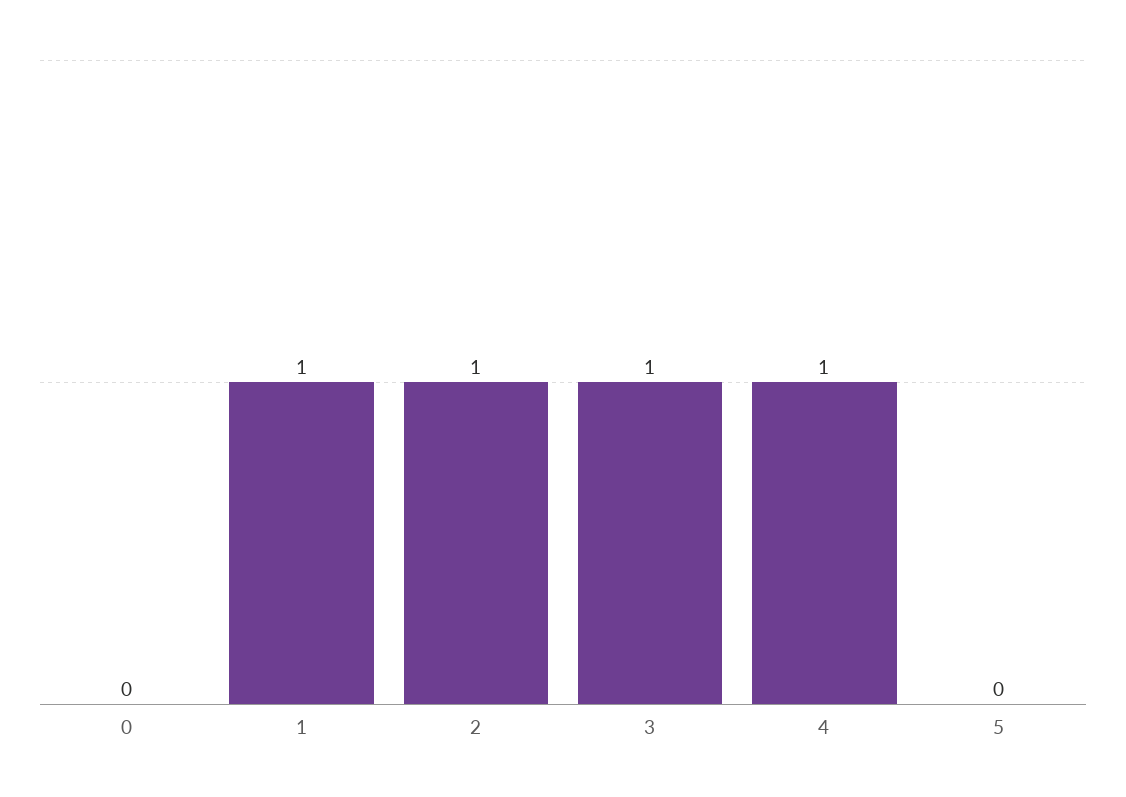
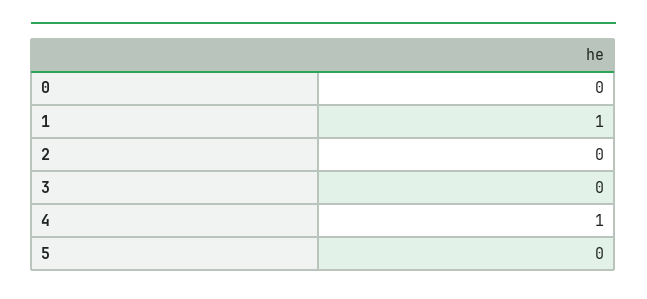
  {
    "0": 0,
    "1": 1,
-   "2": 1,
+   "2": 0,
-   "3": 1,
+   "3": 0,
    "4": 1,
    "5": 0
  }

